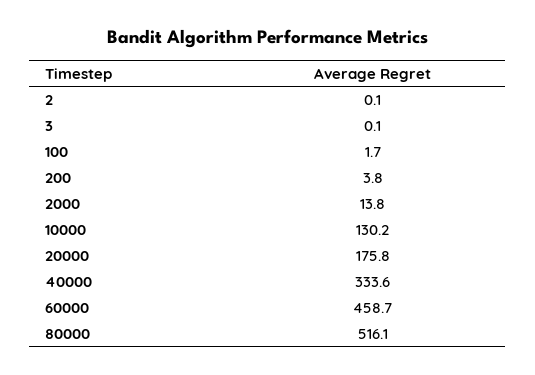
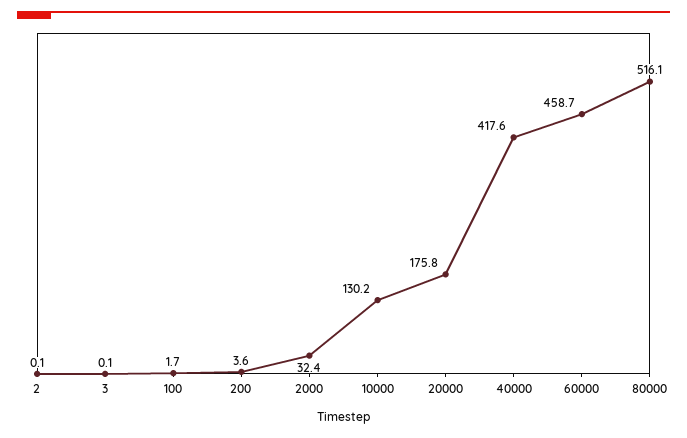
  {
    "2": 0.1,
    "3": 0.1,
    "100": 1.7,
-   "200": 3.8,
+   "200": 3.6,
-   "2000": 13.8,
+   "2000": 32.4,
    "10000": 130.2,
    "20000": 175.8,
-   "40000": 333.6,
+   "40000": 417.6,
    "60000": 458.7,
    "80000": 516.1
  }

